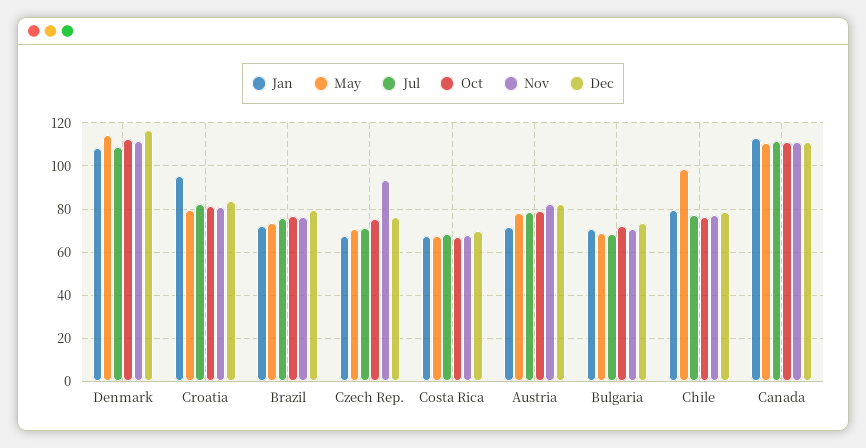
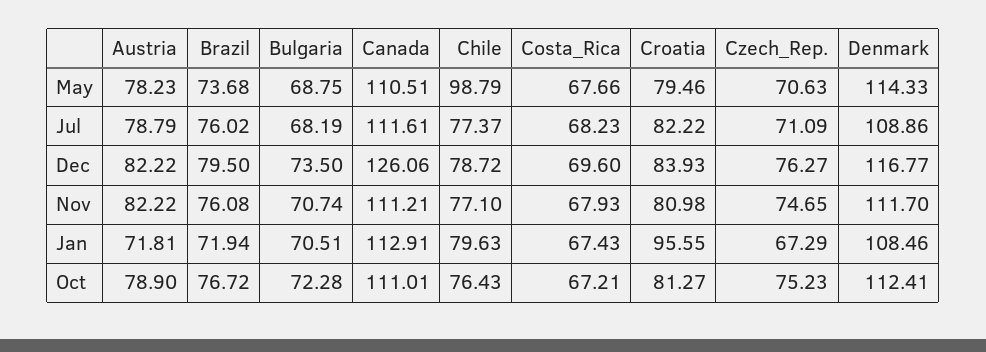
  {
    "Jan": {
      "Denmark": 108.46,
      "Croatia": 95.55,
      "Brazil": 71.94,
      "Czech Rep.": 67.29,
      "Costa Rica": 67.43,
      "Austria": 71.81,
      "Bulgaria": 70.51,
      "Chile": 79.63,
      "Canada": 112.91
    },
    "May": {
      "Denmark": 114.33,
      "Croatia": 79.46,
      "Brazil": 73.68,
      "Czech Rep.": 70.63,
      "Costa Rica": 67.66,
      "Austria": 78.23,
      "Bulgaria": 68.75,
      "Chile": 98.79,
      "Canada": 110.51
    },
    "Jul": {
      "Denmark": 108.86,
      "Croatia": 82.22,
      "Brazil": 76.02,
      "Czech Rep.": 71.09,
      "Costa Rica": 68.23,
      "Austria": 78.79,
      "Bulgaria": 68.19,
      "Chile": 77.37,
      "Canada": 111.61
    },
    "Oct": {
      "Denmark": 112.41,
      "Croatia": 81.27,
      "Brazil": 76.72,
      "Czech Rep.": 75.23,
      "Costa Rica": 67.21,
      "Austria": 78.9,
      "Bulgaria": 72.28,
      "Chile": 76.43,
      "Canada": 111.01
    },
    "Nov": {
      "Denmark": 111.7,
      "Croatia": 80.98,
      "Brazil": 76.08,
-     "Czech Rep.": 95,
+     "Czech Rep.": 74.65,
      "Costa Rica": 67.93,
      "Austria": 82.22,
      "Bulgaria": 70.74,
      "Chile": 77.1,
      "Canada": 111.21
    },
    "Dec": {
      "Denmark": 116.77,
      "Croatia": 83.93,
      "Brazil": 79.5,
      "Czech Rep.": 76.27,
      "Costa Rica": 69.6,
      "Austria": 82.22,
      "Bulgaria": 73.5,
      "Chile": 78.72,
-     "Canada": 110
+     "Canada": 126.06
    }
  }

